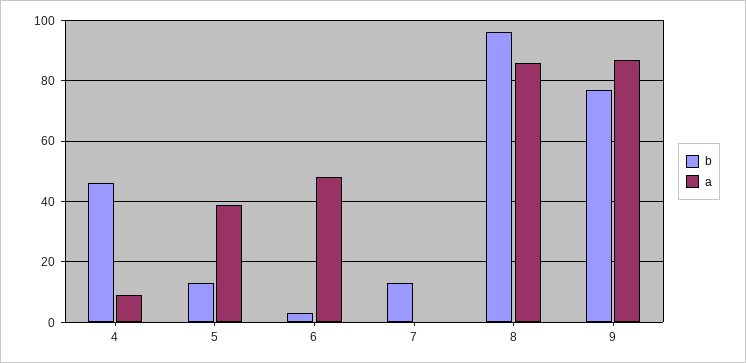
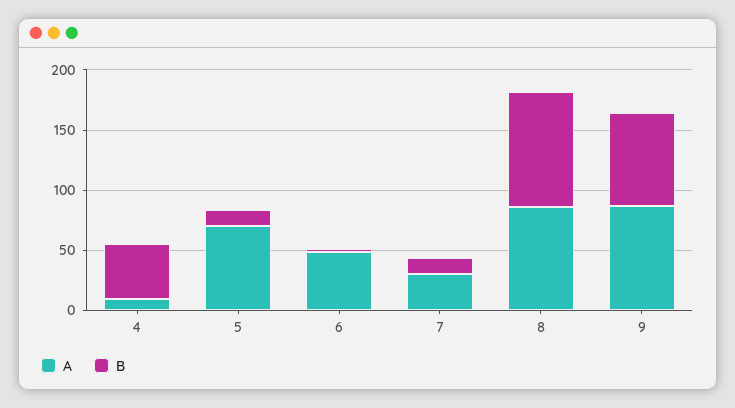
  {
    "b": {
      "4": 45,
      "5": 15,
      "6": 5,
      "7": 15,
      "8": 95,
      "9": 75
    },
    "a": {
      "4": 10,
-     "5": 40,
+     "5": 70,
      "6": 50,
-     "7": 0,
+     "7": 30,
      "8": 85,
      "9": 85
    }
  }

